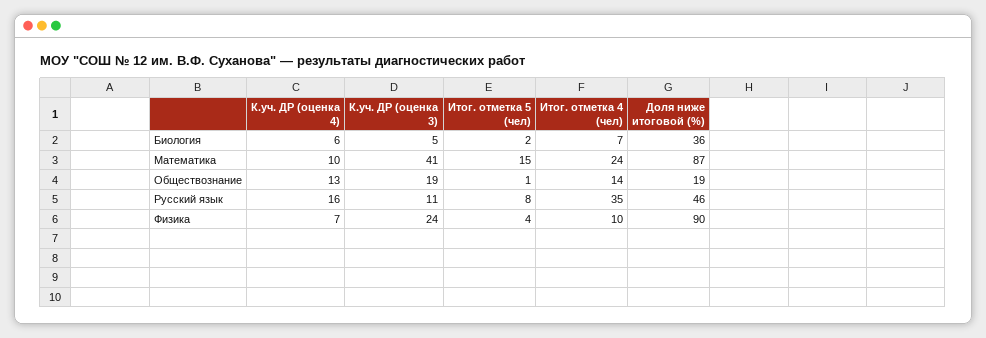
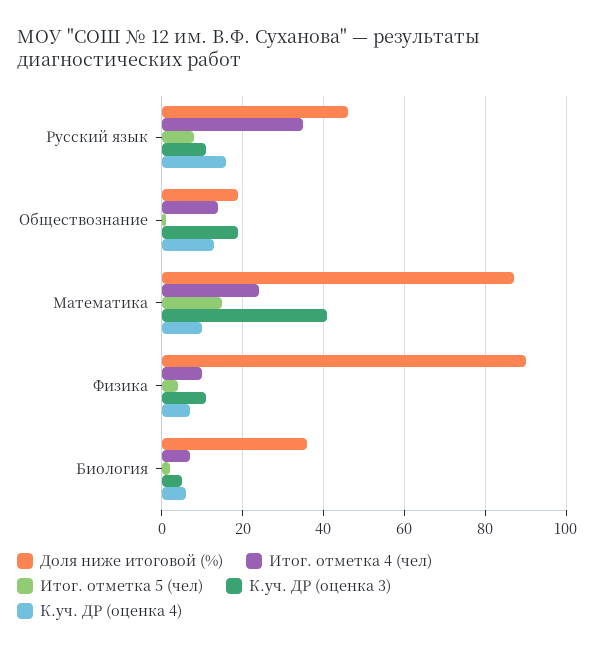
  {
    "К.уч. ДР (оценка 4)": {
      "Биология": 6,
      "Математика": 10,
      "Обществознание": 13,
      "Русский язык": 16,
      "Физика": 7
    },
    "К.уч. ДР (оценка 3)": {
      "Биология": 5,
      "Математика": 41,
      "Обществознание": 19,
      "Русский язык": 11,
-     "Физика": 24
+     "Физика": 10
    },
    "Итог. отметка 5 (чел)": {
      "Биология": 2,
      "Математика": 15,
      "Обществознание": 1,
      "Русский язык": 8,
      "Физика": 4
    },
    "Итог. отметка 4 (чел)": {
      "Биология": 7,
      "Математика": 24,
      "Обществознание": 14,
      "Русский язык": 35,
      "Физика": 10
    },
    "Доля ниже итоговой (%)": {
      "Биология": 36,
      "Математика": 87,
      "Обществознание": 19,
      "Русский язык": 46,
      "Физика": 90
    }
  }

